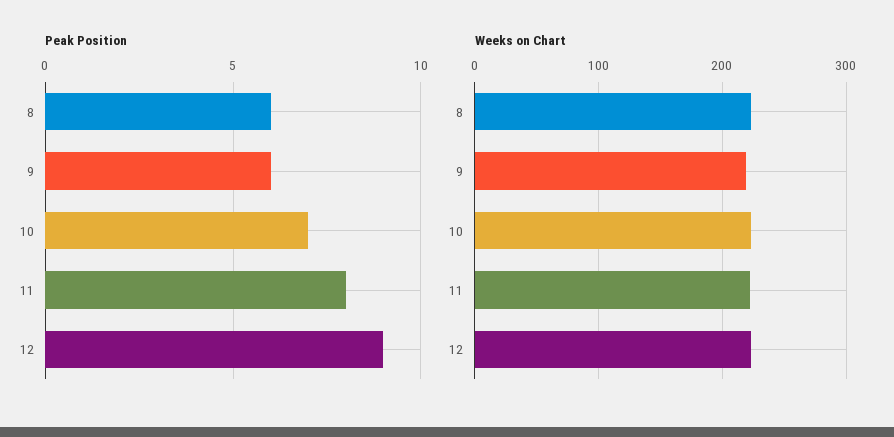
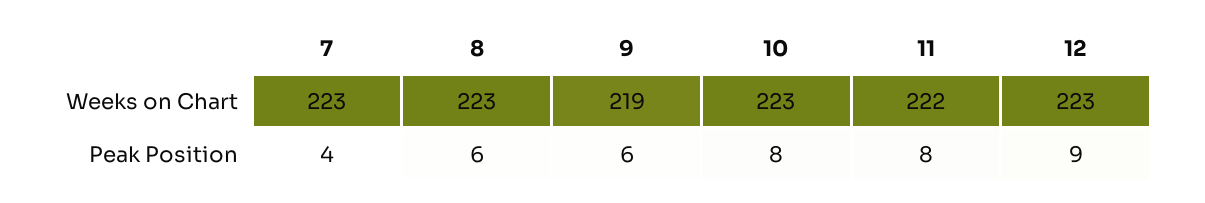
  {
    "Peak Position": {
      "8": 6,
      "9": 6,
-     "10": 7,
+     "10": 8,
      "11": 8,
-     "12": 9
+     "12": 9,
+     "7": 4
    },
    "Weeks on Chart": {
      "8": 223,
      "9": 219,
      "10": 223,
      "11": 222,
-     "12": 223
+     "12": 223,
+     "7": 223
    }
  }

